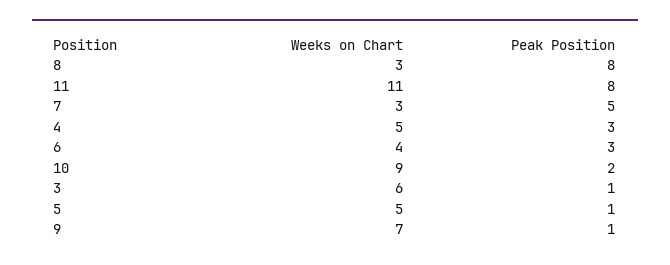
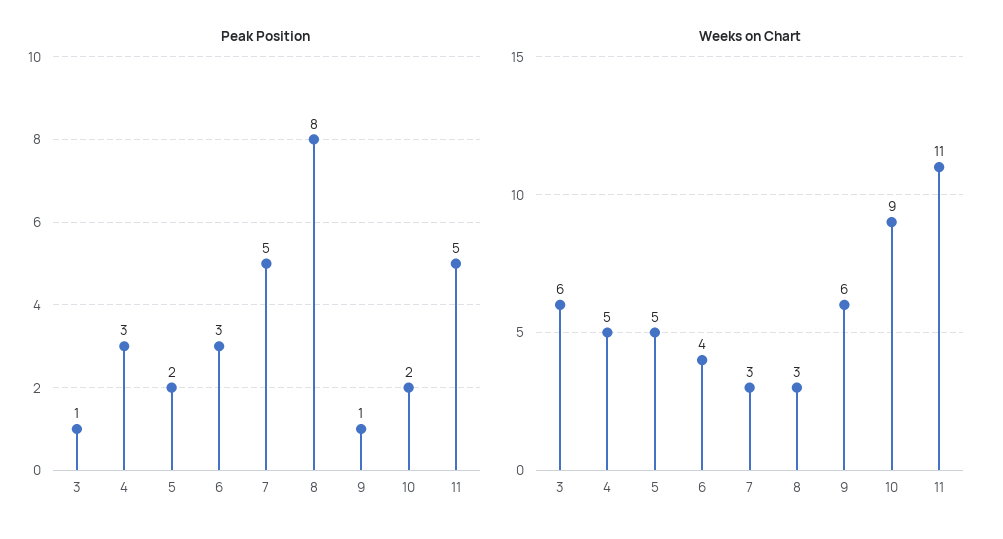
  {
    "Weeks on Chart": {
      "8": 3,
      "11": 11,
      "7": 3,
      "4": 5,
      "6": 4,
      "10": 9,
      "3": 6,
      "5": 5,
-     "9": 7
+     "9": 6
    },
    "Peak Position": {
      "8": 8,
-     "11": 8,
+     "11": 5,
      "7": 5,
      "4": 3,
      "6": 3,
      "10": 2,
      "3": 1,
-     "5": 1,
+     "5": 2,
      "9": 1
    }
  }

